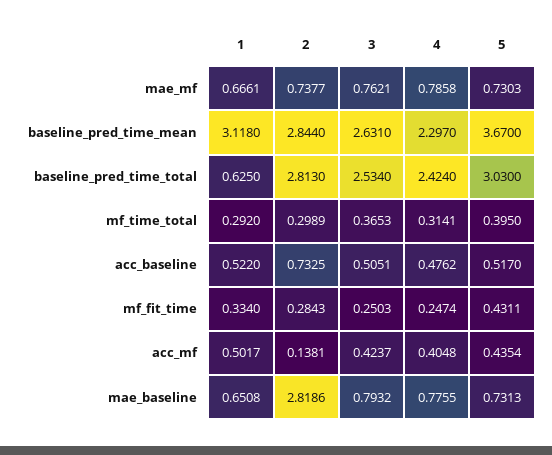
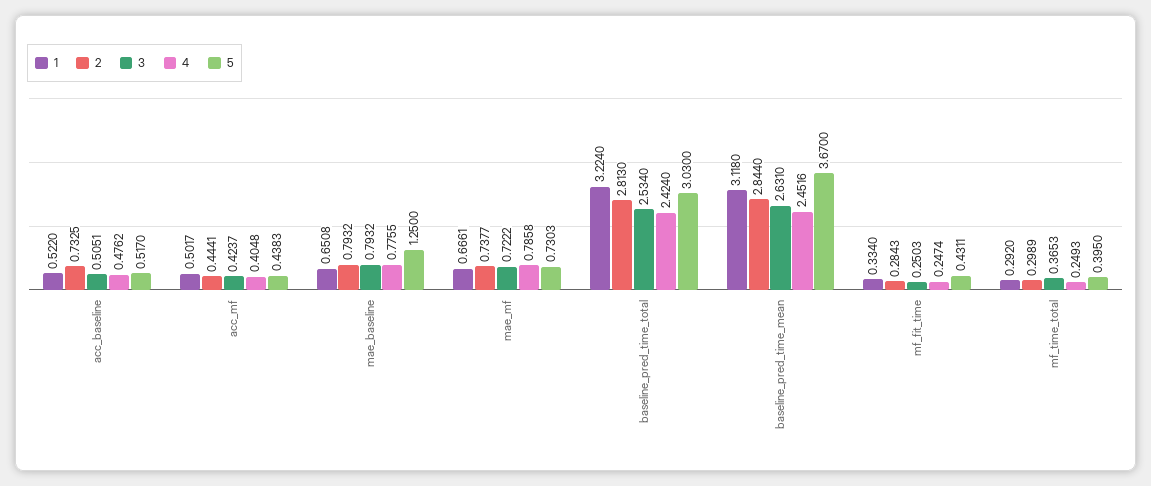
  {
    "1": {
      "mae_mf": 0.6661,
      "baseline_pred_time_mean": 3.118,
-     "baseline_pred_time_total": 0.625,
+     "baseline_pred_time_total": 3.224,
      "mf_time_total": 0.292,
      "acc_baseline": 0.522,
      "mf_fit_time": 0.334,
      "acc_mf": 0.5017,
      "mae_baseline": 0.6508
    },
    "2": {
      "mae_mf": 0.7377,
      "baseline_pred_time_mean": 2.844,
      "baseline_pred_time_total": 2.813,
      "mf_time_total": 0.2989,
      "acc_baseline": 0.7325,
      "mf_fit_time": 0.2843,
-     "acc_mf": 0.1381,
+     "acc_mf": 0.4441,
-     "mae_baseline": 2.8186
+     "mae_baseline": 0.7932
    },
    "3": {
-     "mae_mf": 0.7621,
+     "mae_mf": 0.7222,
      "baseline_pred_time_mean": 2.631,
      "baseline_pred_time_total": 2.534,
      "mf_time_total": 0.3653,
      "acc_baseline": 0.5051,
      "mf_fit_time": 0.2503,
      "acc_mf": 0.4237,
      "mae_baseline": 0.7932
    },
    "4": {
      "mae_mf": 0.7858,
-     "baseline_pred_time_mean": 2.297,
+     "baseline_pred_time_mean": 2.4516,
      "baseline_pred_time_total": 2.424,
-     "mf_time_total": 0.3141,
+     "mf_time_total": 0.2493,
      "acc_baseline": 0.4762,
      "mf_fit_time": 0.2474,
      "acc_mf": 0.4048,
      "mae_baseline": 0.7755
    },
    "5": {
      "mae_mf": 0.7303,
      "baseline_pred_time_mean": 3.67,
      "baseline_pred_time_total": 3.03,
      "mf_time_total": 0.395,
      "acc_baseline": 0.517,
      "mf_fit_time": 0.4311,
-     "acc_mf": 0.4354,
+     "acc_mf": 0.4383,
-     "mae_baseline": 0.7313
+     "mae_baseline": 1.25
    }
  }

